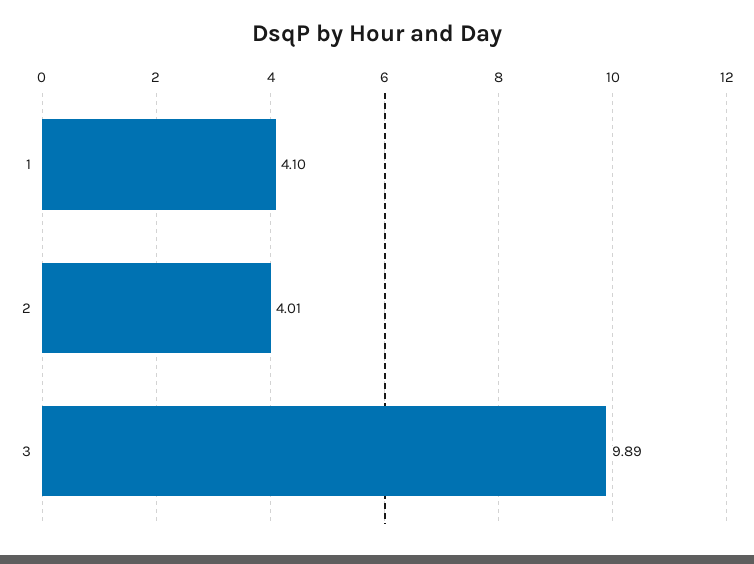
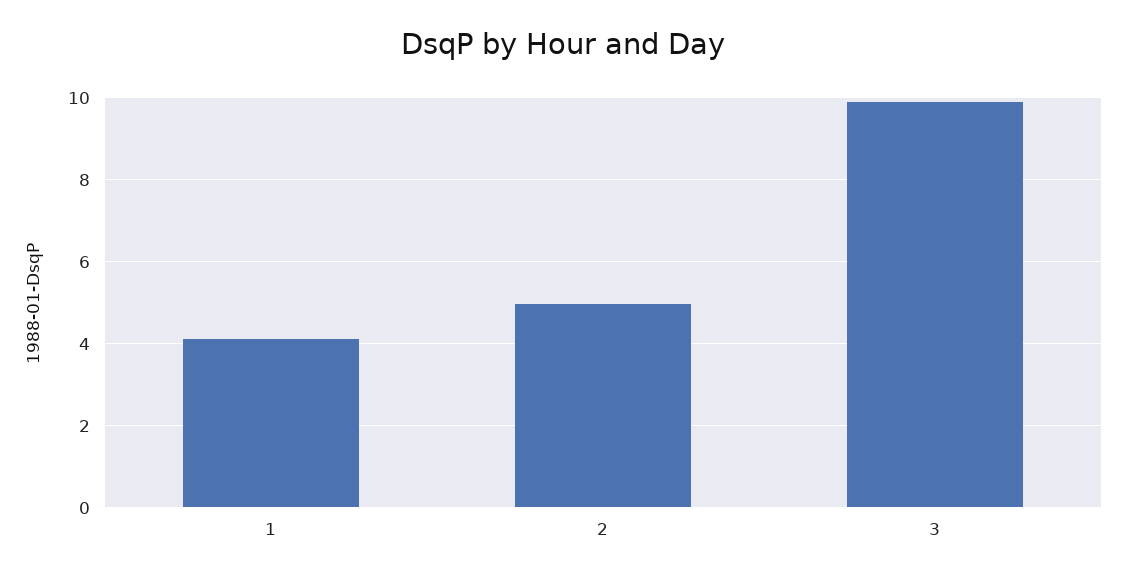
  {
    "1": 4.1,
-   "2": 4.01,
+   "2": 5,
    "3": 9.89
  }

